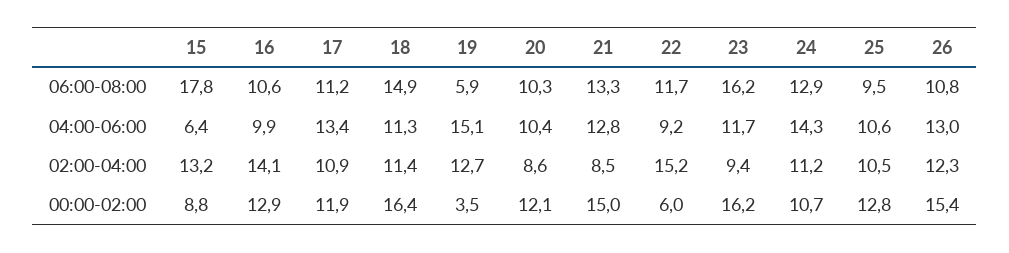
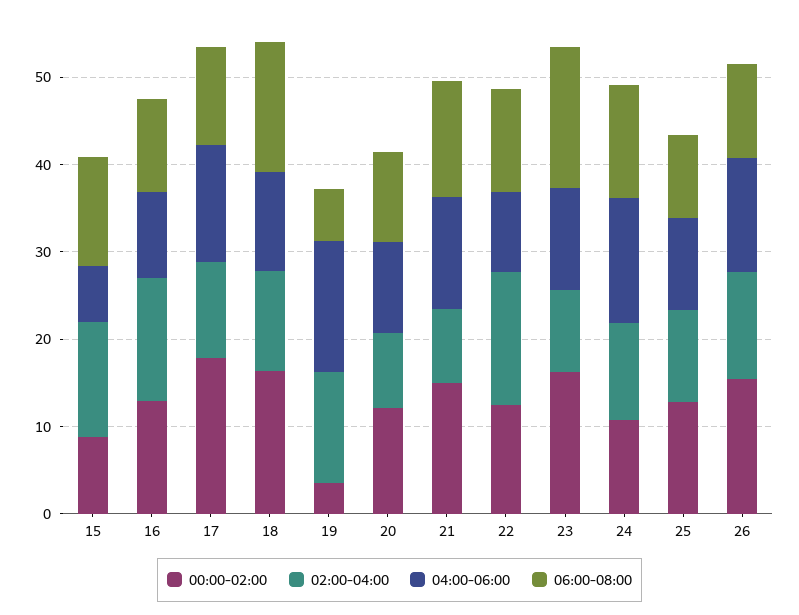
  {
    "06:00-08:00": {
-     "15": 17.8,
+     "15": 12,
      "16": 10.6,
      "17": 11.2,
      "18": 14.9,
      "19": 5.9,
      "20": 10.3,
      "21": 13.3,
      "22": 11.7,
      "23": 16.2,
      "24": 12.9,
      "25": 9.5,
      "26": 10.8
    },
    "04:00-06:00": {
      "15": 6.4,
      "16": 9.9,
      "17": 13.4,
      "18": 11.3,
      "19": 15.1,
      "20": 10.4,
      "21": 12.8,
      "22": 9.2,
      "23": 11.7,
      "24": 14.3,
      "25": 10.6,
      "26": 13
    },
    "02:00-04:00": {
      "15": 13.2,
      "16": 14.1,
      "17": 10.9,
      "18": 11.4,
      "19": 12.7,
      "20": 8.6,
      "21": 8.5,
      "22": 15.2,
      "23": 9.4,
      "24": 11.2,
      "25": 10.5,
      "26": 12.3
    },
    "00:00-02:00": {
      "15": 8.8,
      "16": 12.9,
-     "17": 11.9,
+     "17": 18,
      "18": 16.4,
      "19": 3.5,
      "20": 12.1,
      "21": 15,
-     "22": 6,
+     "22": 12,
      "23": 16.2,
      "24": 10.7,
      "25": 12.8,
      "26": 15.4
    }
  }

